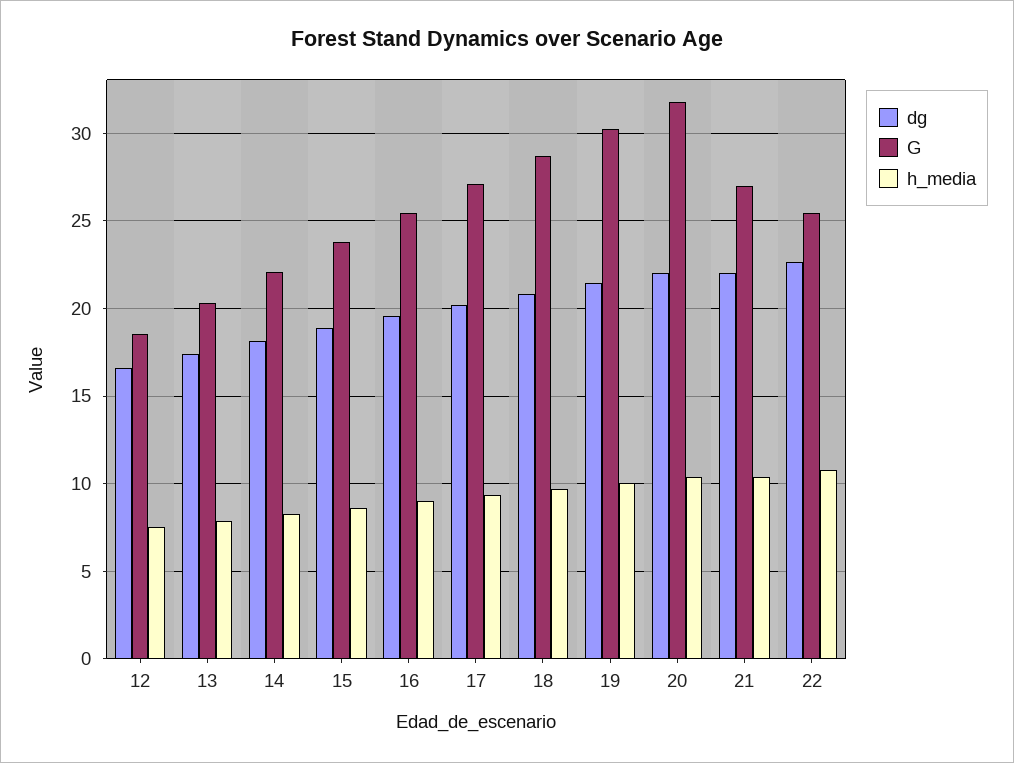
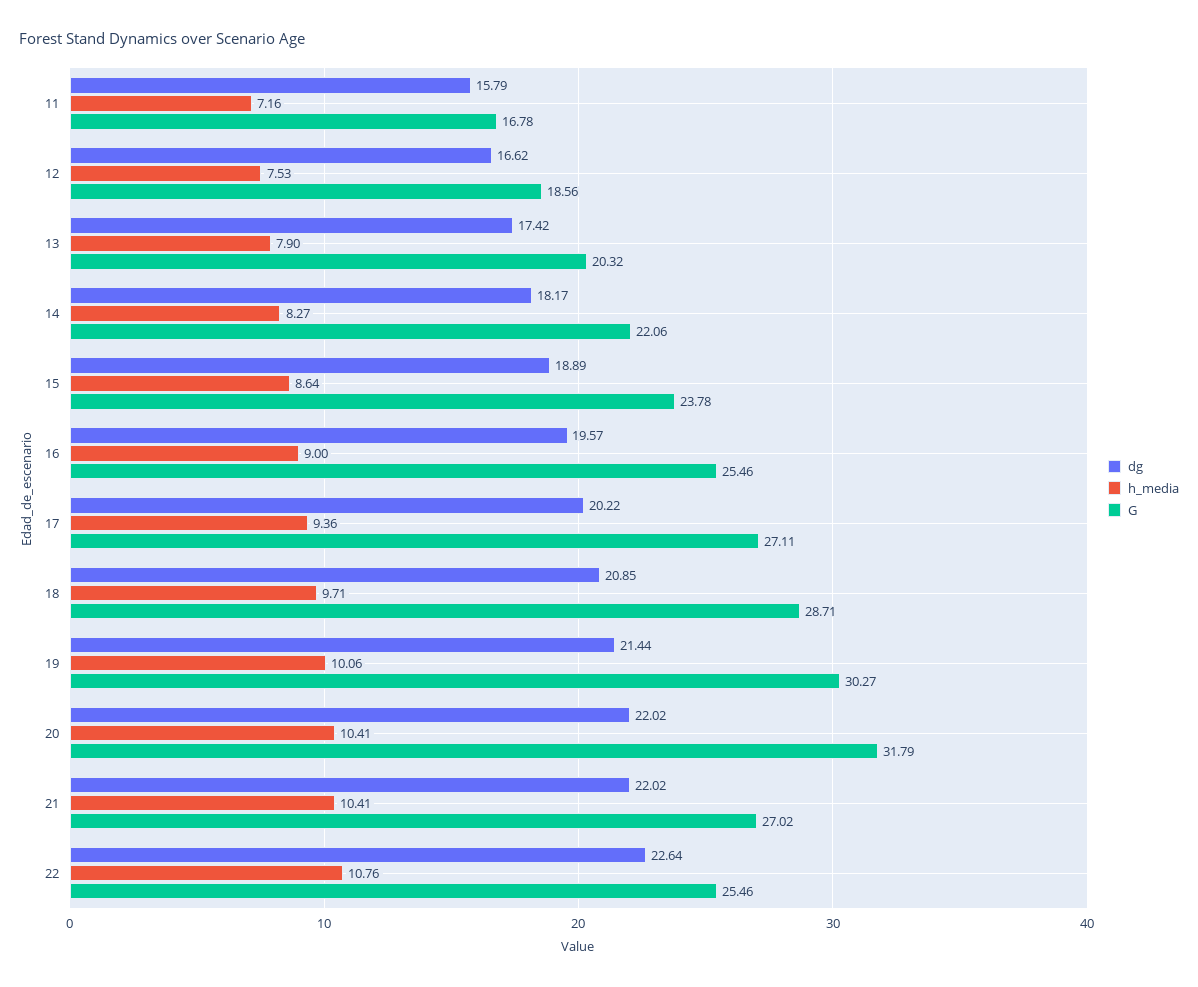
  {
    "dg": {
      "12": 16.62,
      "13": 17.42,
      "14": 18.17,
      "15": 18.89,
      "16": 19.57,
      "17": 20.22,
      "18": 20.85,
      "19": 21.44,
      "20": 22.02,
      "21": 22.02,
-     "22": 22.64
+     "22": 22.64,
+     "11": 15.79
    },
    "G": {
      "12": 18.56,
      "13": 20.32,
      "14": 22.06,
      "15": 23.78,
      "16": 25.46,
      "17": 27.11,
      "18": 28.71,
      "19": 30.27,
      "20": 31.79,
      "21": 27.02,
-     "22": 25.46
+     "22": 25.46,
+     "11": 16.78
    },
    "h_media": {
      "12": 7.53,
      "13": 7.9,
      "14": 8.27,
      "15": 8.64,
      "16": 9,
      "17": 9.36,
      "18": 9.71,
      "19": 10.06,
      "20": 10.41,
      "21": 10.41,
-     "22": 10.76
+     "22": 10.76,
+     "11": 7.16
    }
  }

